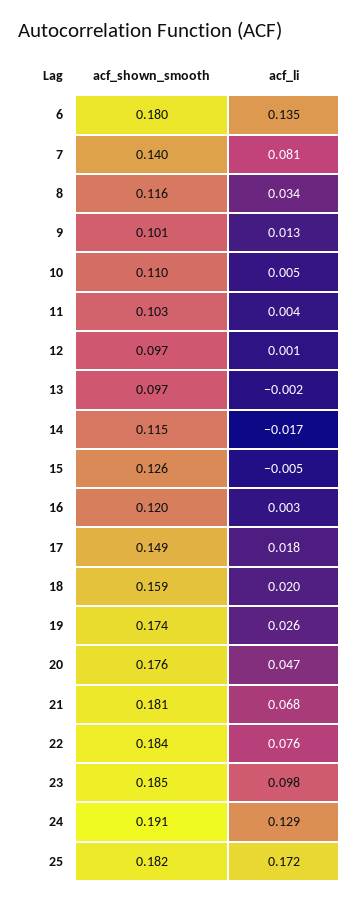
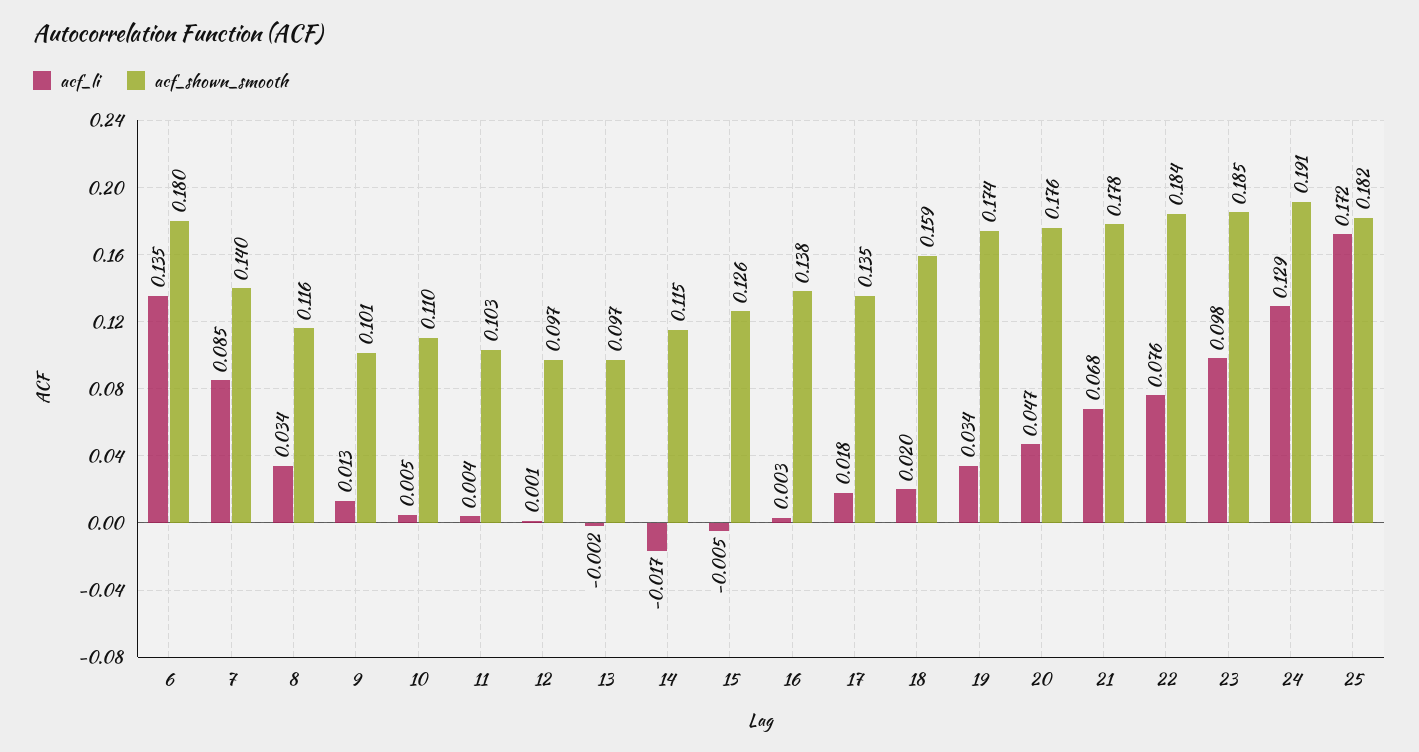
  {
    "acf_shown_smooth": {
      "6": 0.18,
      "7": 0.14,
      "8": 0.116,
      "9": 0.101,
      "10": 0.11,
      "11": 0.103,
      "12": 0.097,
      "13": 0.097,
      "14": 0.115,
      "15": 0.126,
-     "16": 0.12,
+     "16": 0.138,
-     "17": 0.149,
+     "17": 0.135,
      "18": 0.159,
      "19": 0.174,
      "20": 0.176,
-     "21": 0.181,
+     "21": 0.178,
      "22": 0.184,
      "23": 0.185,
      "24": 0.191,
      "25": 0.182
    },
    "acf_li": {
      "6": 0.135,
-     "7": 0.081,
+     "7": 0.085,
      "8": 0.034,
      "9": 0.013,
      "10": 0.005,
      "11": 0.004,
      "12": 0.001,
      "13": -0.002,
      "14": -0.017,
      "15": -0.005,
      "16": 0.003,
      "17": 0.018,
      "18": 0.02,
-     "19": 0.026,
+     "19": 0.034,
      "20": 0.047,
      "21": 0.068,
      "22": 0.076,
      "23": 0.098,
      "24": 0.129,
      "25": 0.172
    }
  }

